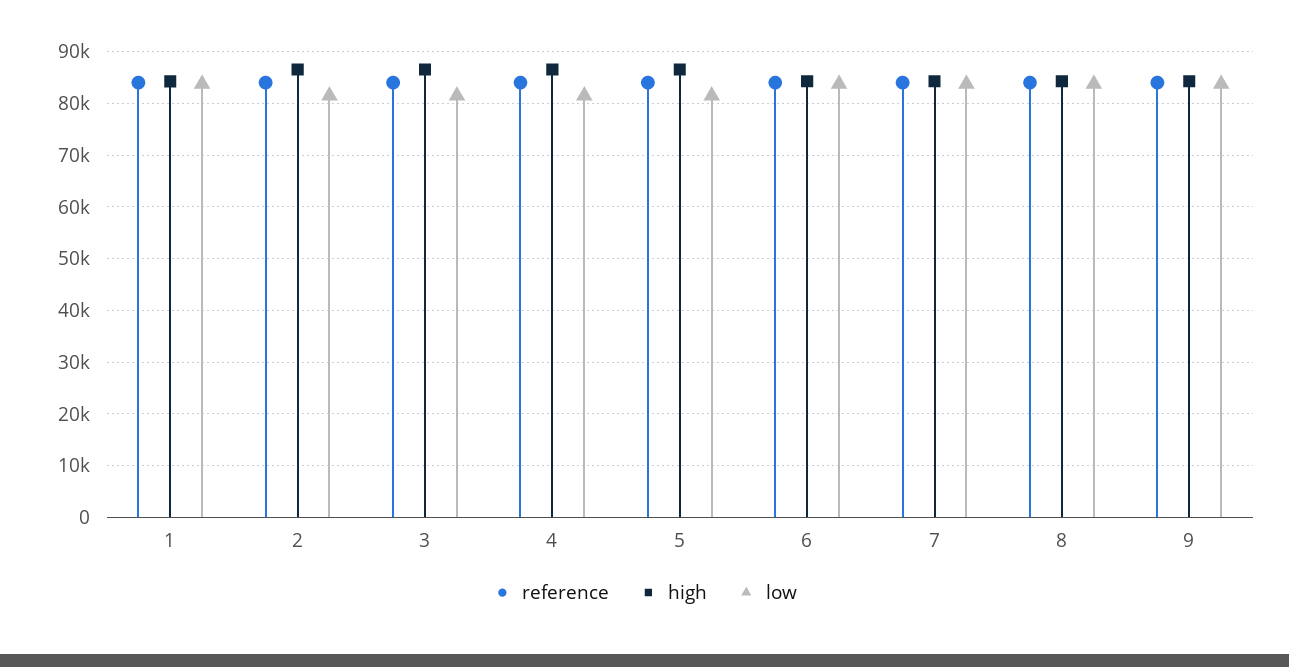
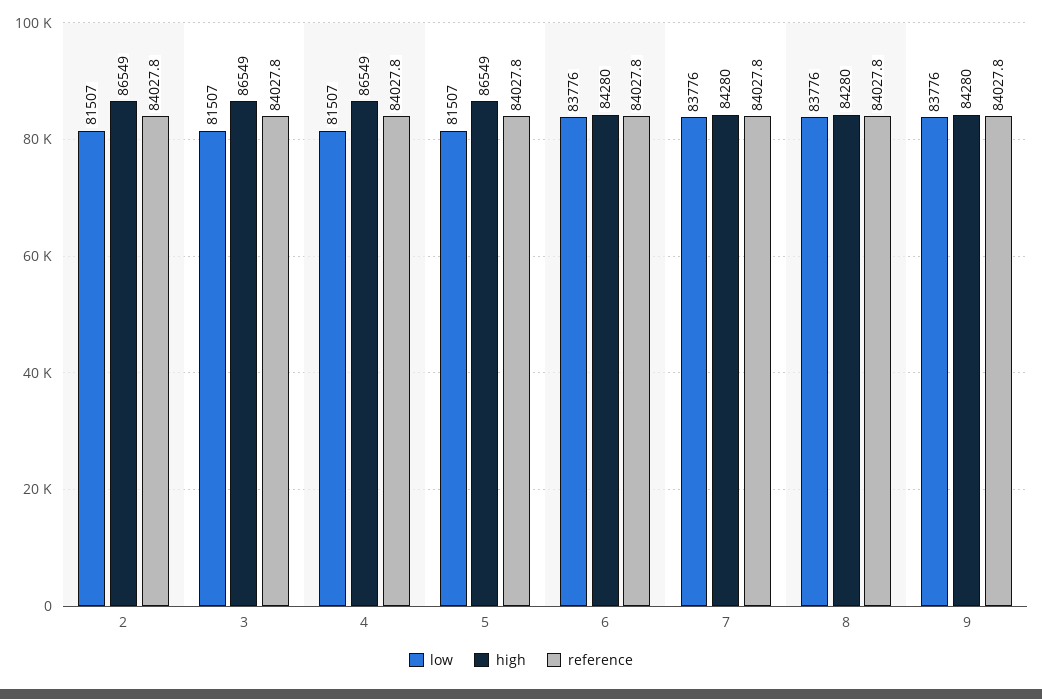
  {
    "reference": {
-     "1": 84000,
      "2": 84027.8,
      "3": 84027.8,
      "4": 84027.8,
      "5": 84027.8,
      "6": 84027.8,
      "7": 84027.8,
      "8": 84027.8,
      "9": 84027.8
    },
    "high": {
-     "1": 84000,
      "2": 86549,
      "3": 86549,
      "4": 86549,
      "5": 86549,
      "6": 84280,
      "7": 84280,
      "8": 84280,
      "9": 84280
    },
    "low": {
-     "1": 84000,
      "2": 81507,
      "3": 81507,
      "4": 81507,
      "5": 81507,
      "6": 83776,
      "7": 83776,
      "8": 83776,
      "9": 83776
    }
  }

